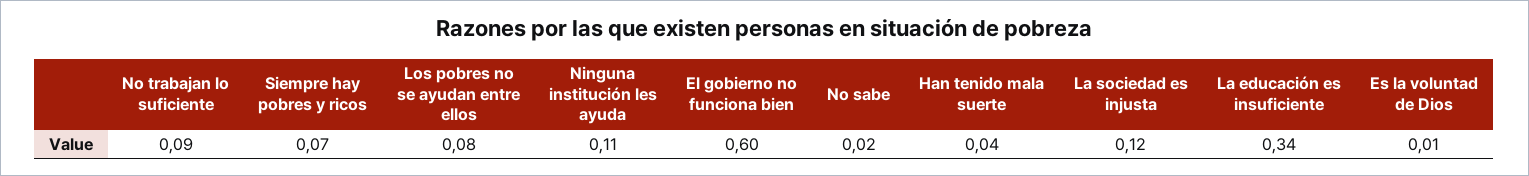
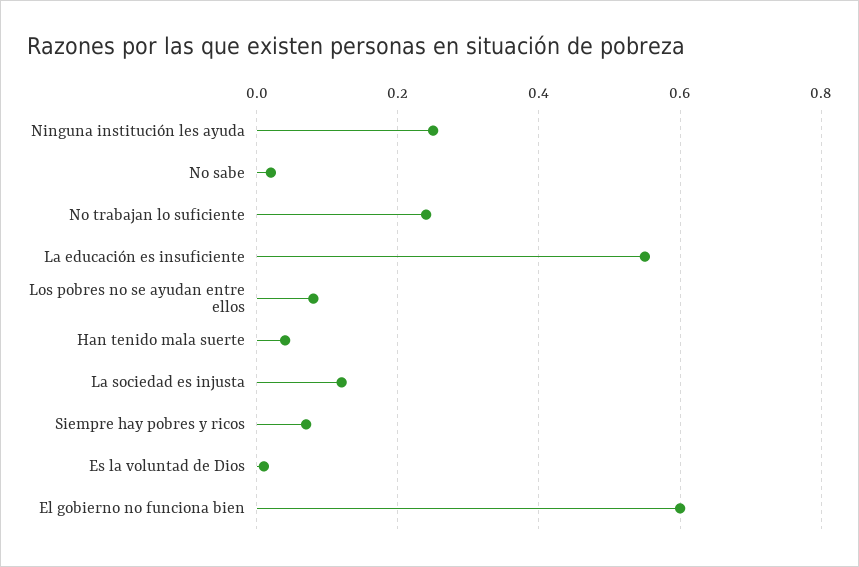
  {
-   "No trabajan lo suficiente": 0.09,
+   "No trabajan lo suficiente": 0.25,
    "Siempre hay pobres y ricos": 0.07,
    "Los pobres no se ayudan entre ellos": 0.08,
-   "Ninguna institución les ayuda": 0.11,
+   "Ninguna institución les ayuda": 0.25,
    "El gobierno no funciona bien": 0.6,
    "No sabe": 0.02,
    "Han tenido mala suerte": 0.04,
    "La sociedad es injusta": 0.12,
-   "La educación es insuficiente": 0.34,
+   "La educación es insuficiente": 0.55,
    "Es la voluntad de Dios": 0.01
  }

